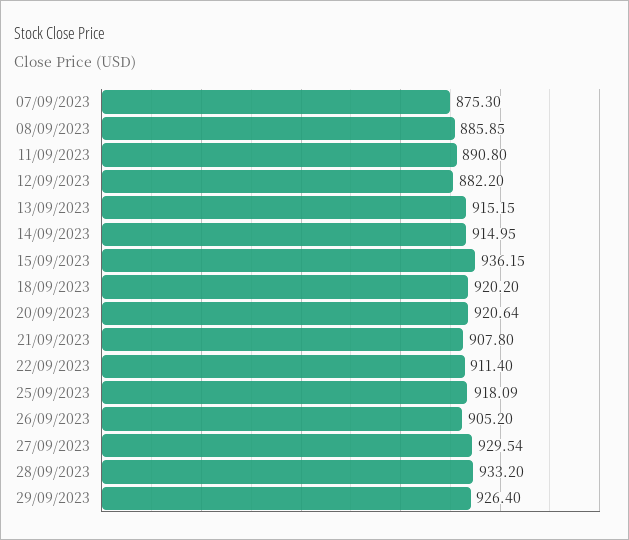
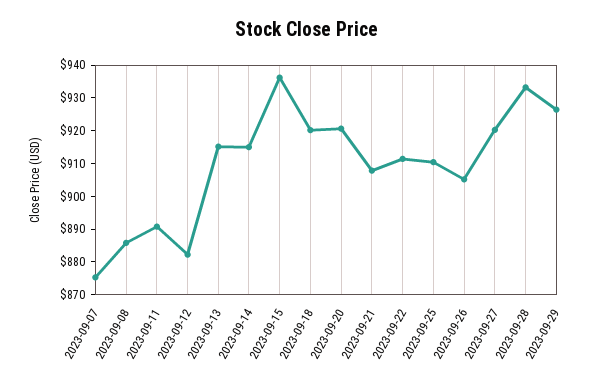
  {
    "07/09/2023": 875.3,
    "08/09/2023": 885.85,
    "11/09/2023": 890.8,
    "12/09/2023": 882.2,
    "13/09/2023": 915.15,
    "14/09/2023": 914.95,
    "15/09/2023": 936.15,
    "18/09/2023": 920.2,
    "20/09/2023": 920.64,
    "21/09/2023": 907.8,
    "22/09/2023": 911.4,
-   "25/09/2023": 918.09,
+   "25/09/2023": 910,
    "26/09/2023": 905.2,
-   "27/09/2023": 929.54,
+   "27/09/2023": 920,
    "28/09/2023": 933.2,
    "29/09/2023": 926.4
  }

